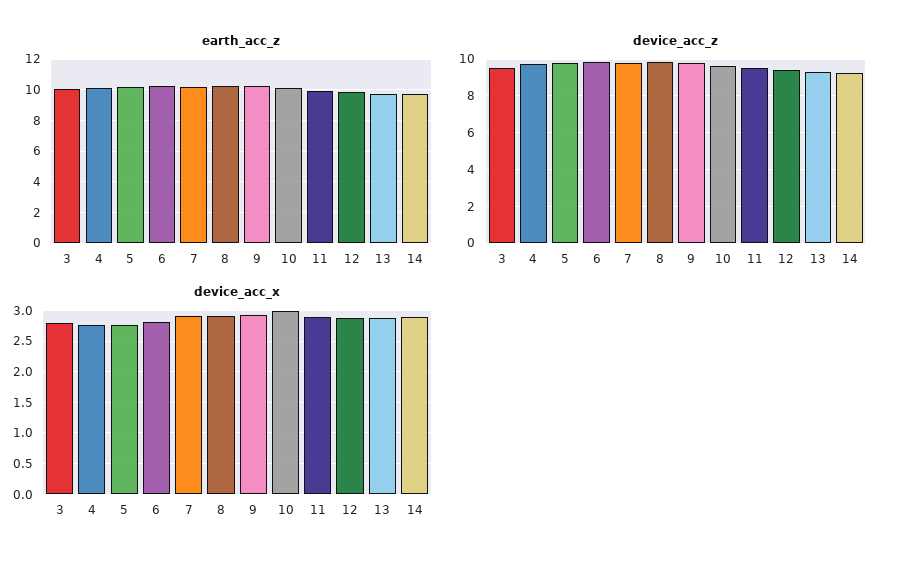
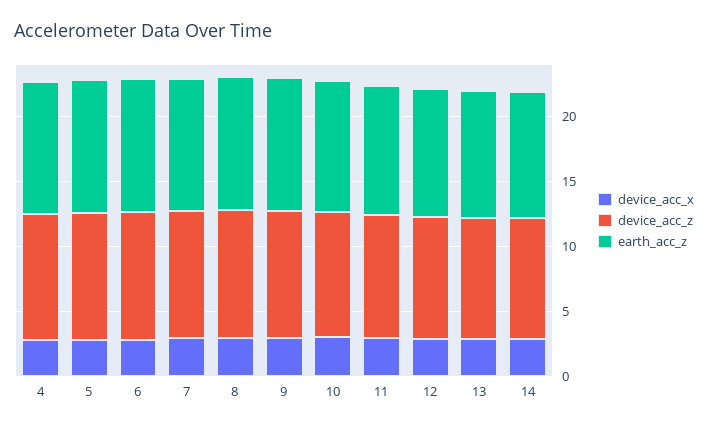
  {
    "earth_acc_z": {
-     "3": 10,
      "4": 10,
      "5": 10,
      "6": 10,
      "7": 10,
      "8": 10.5,
      "9": 10,
      "10": 10,
      "11": 10,
      "12": 10,
      "13": 9.5,
      "14": 9.5
    },
    "device_acc_z": {
-     "3": 9.5,
      "4": 10,
      "5": 10,
      "6": 10,
      "7": 10,
      "8": 10,
      "9": 10,
      "10": 9.5,
      "11": 9.5,
      "12": 9.5,
      "13": 9.5,
      "14": 9.5
    },
    "device_acc_x": {
-     "3": 2.8,
      "4": 2.8,
      "5": 2.8,
      "6": 2.8,
      "7": 2.9,
      "8": 2.9,
      "9": 2.9,
      "10": 3,
      "11": 2.9,
      "12": 2.9,
      "13": 2.9,
      "14": 2.9
    }
  }

